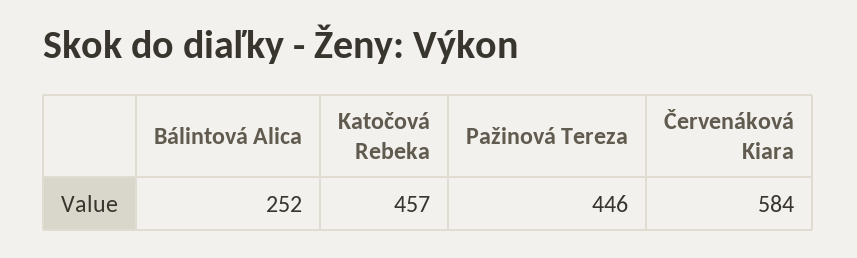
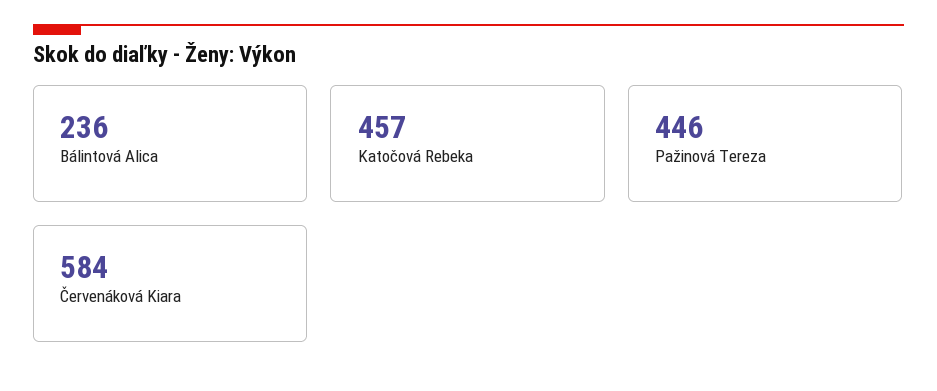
  {
-   "Bálintová Alica": 252,
+   "Bálintová Alica": 236,
    "Katočová Rebeka": 457,
    "Pažinová Tereza": 446,
    "Červenáková Kiara": 584
  }

